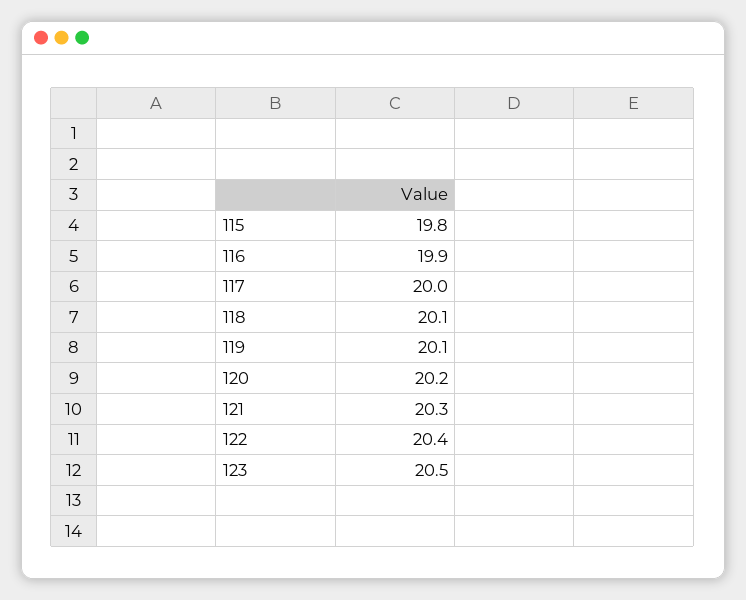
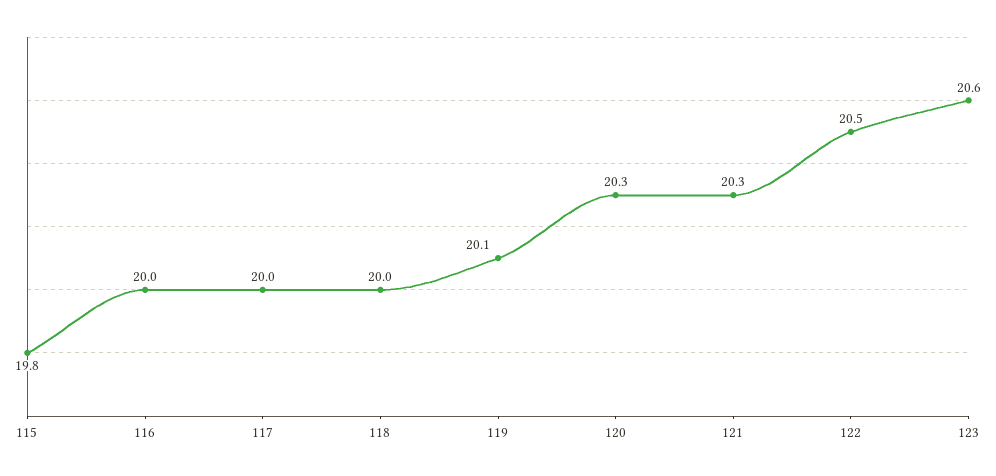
  {
    "115": 19.8,
-   "116": 19.9,
+   "116": 20,
    "117": 20,
-   "118": 20.1,
+   "118": 20,
    "119": 20.1,
-   "120": 20.2,
+   "120": 20.3,
    "121": 20.3,
-   "122": 20.4,
+   "122": 20.5,
-   "123": 20.5
+   "123": 20.6
  }

